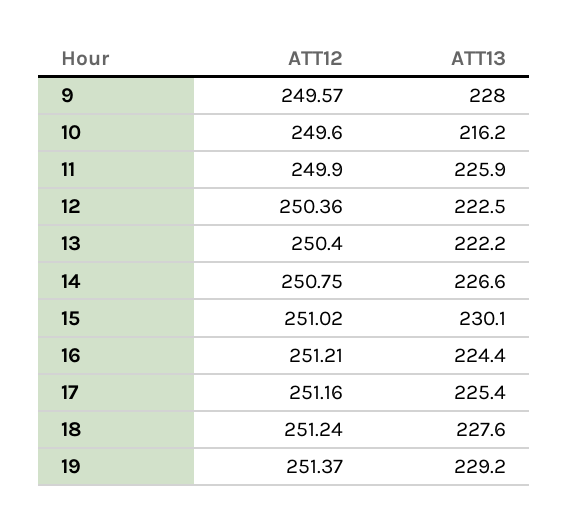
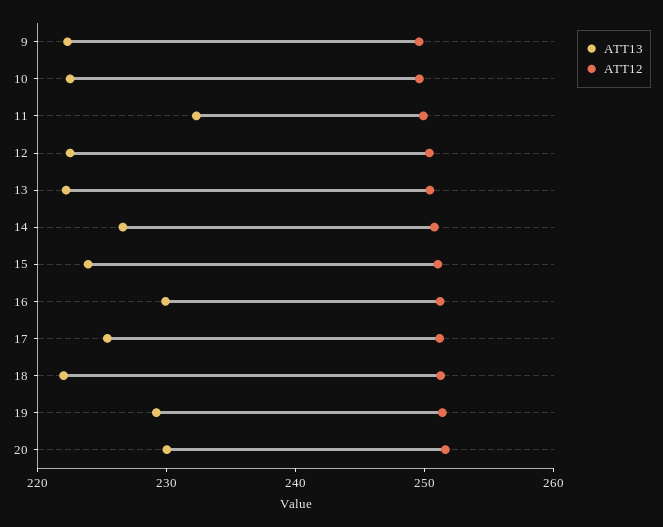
  {
    "ATT12": {
      "9": 249.57,
      "10": 249.6,
      "11": 249.9,
      "12": 250.36,
      "13": 250.4,
      "14": 250.75,
      "15": 251.02,
      "16": 251.21,
      "17": 251.16,
      "18": 251.24,
-     "19": 251.37
+     "19": 251.37,
+     "20": 252
    },
    "ATT13": {
-     "9": 228,
+     "9": 222,
-     "10": 216.2,
+     "10": 222,
-     "11": 225.9,
+     "11": 232,
      "12": 222.5,
      "13": 222.2,
      "14": 226.6,
-     "15": 230.1,
+     "15": 224,
-     "16": 224.4,
+     "16": 230,
      "17": 225.4,
-     "18": 227.6,
+     "18": 222,
-     "19": 229.2
+     "19": 229.2,
+     "20": 230
    }
  }

